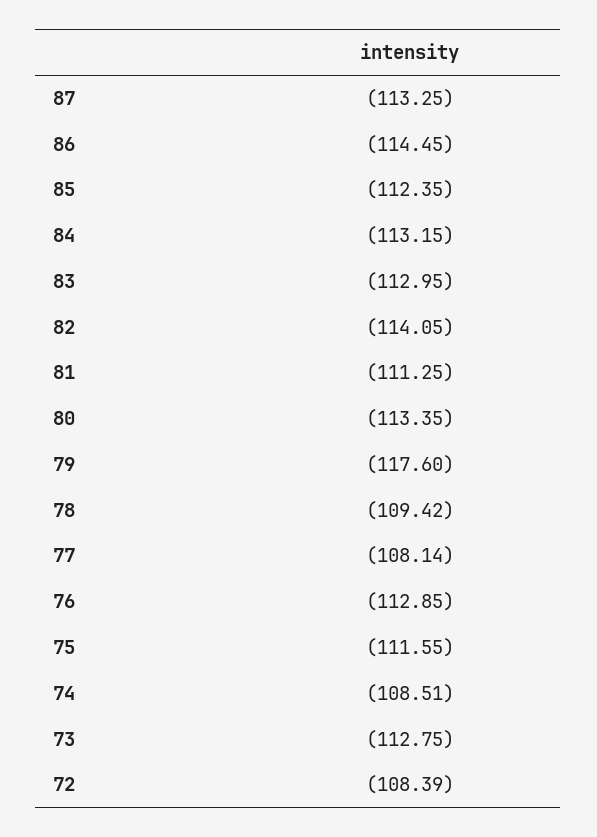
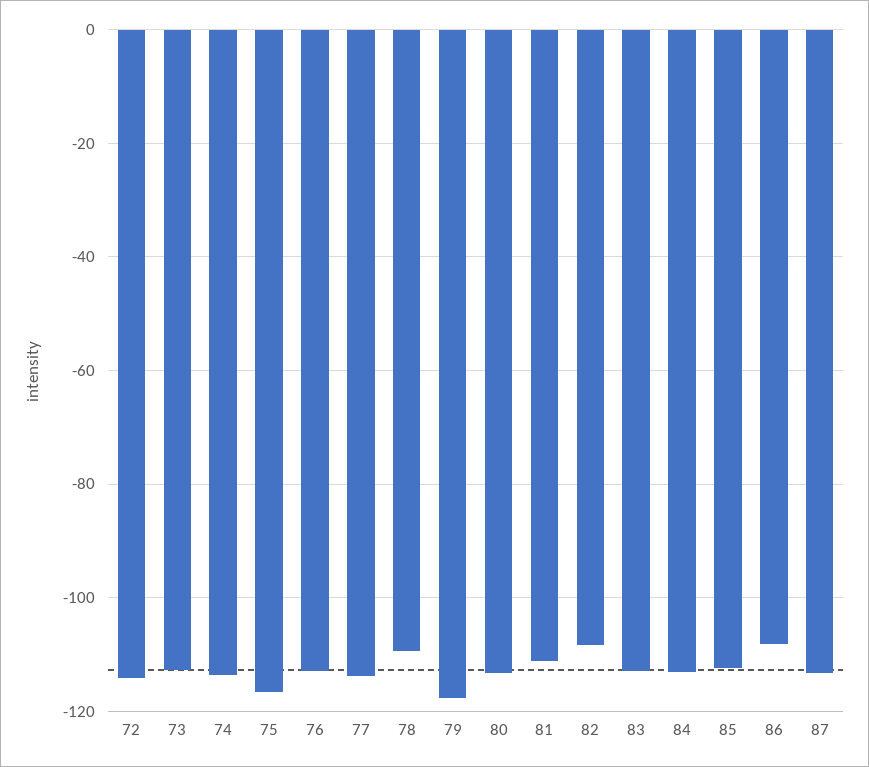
  {
    "87": -113.25,
-   "86": -114.45,
+   "86": -108,
    "85": -112.35,
    "84": -113.15,
    "83": -112.95,
-   "82": -114.05,
+   "82": -108,
    "81": -111.25,
    "80": -113.35,
    "79": -117.6,
    "78": -109.42,
-   "77": -108.14,
+   "77": -114,
    "76": -112.85,
-   "75": -111.55,
+   "75": -116,
-   "74": -108.51,
+   "74": -114,
    "73": -112.75,
-   "72": -108.39
+   "72": -114
  }

